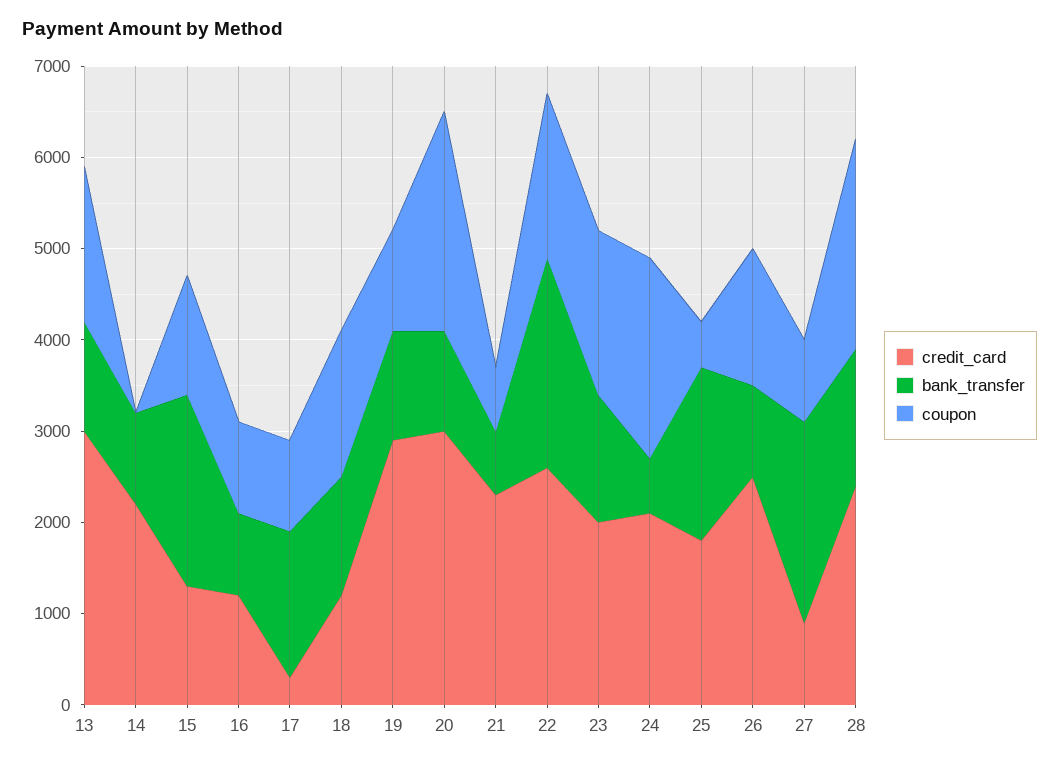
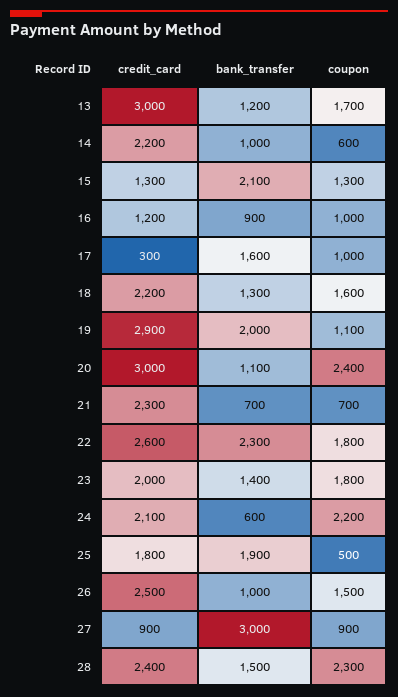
  {
    "credit_card": {
      "13": 3000,
      "14": 2200,
      "15": 1300,
      "16": 1200,
      "17": 300,
-     "18": 1200,
+     "18": 2200,
      "19": 2900,
      "20": 3000,
      "21": 2300,
      "22": 2600,
      "23": 2000,
      "24": 2100,
      "25": 1800,
      "26": 2500,
      "27": 900,
      "28": 2400
    },
    "bank_transfer": {
      "13": 1200,
      "14": 1000,
      "15": 2100,
      "16": 900,
      "17": 1600,
      "18": 1300,
-     "19": 1200,
+     "19": 2000,
      "20": 1100,
      "21": 700,
      "22": 2300,
      "23": 1400,
      "24": 600,
      "25": 1900,
      "26": 1000,
-     "27": 2200,
+     "27": 3000,
      "28": 1500
    },
    "coupon": {
      "13": 1700,
-     "14": 0,
+     "14": 600,
      "15": 1300,
      "16": 1000,
      "17": 1000,
      "18": 1600,
      "19": 1100,
      "20": 2400,
      "21": 700,
      "22": 1800,
      "23": 1800,
      "24": 2200,
      "25": 500,
      "26": 1500,
      "27": 900,
      "28": 2300
    }
  }

